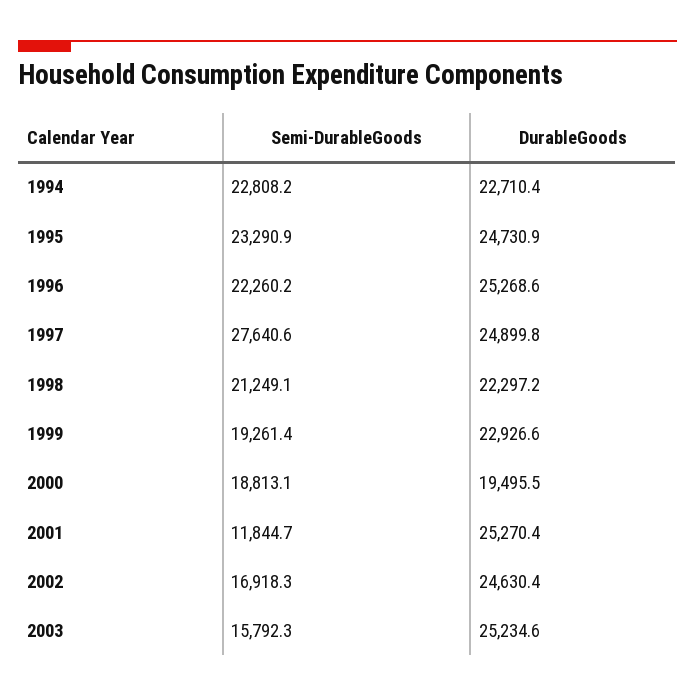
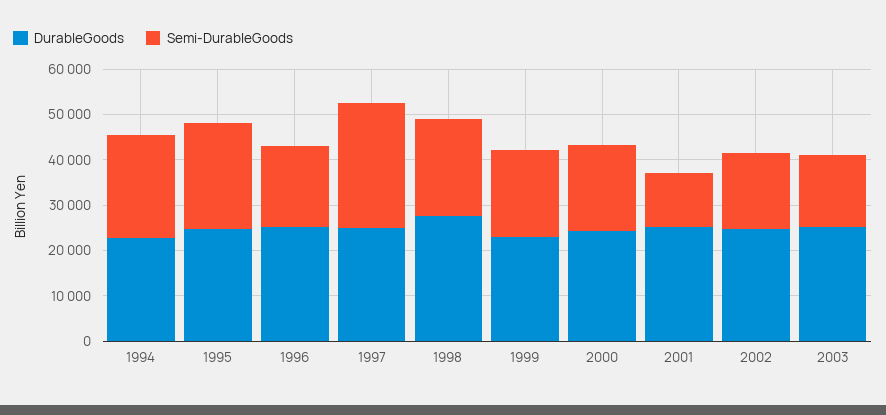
  {
    "Semi-DurableGoods": {
      "1994": 22808.2,
      "1995": 23290.9,
-     "1996": 22260.2,
+     "1996": 18000,
      "1997": 27640.6,
      "1998": 21249.1,
      "1999": 19261.4,
      "2000": 18813.1,
      "2001": 11844.7,
      "2002": 16918.3,
      "2003": 15792.3
    },
    "DurableGoods": {
      "1994": 22710.4,
      "1995": 24730.9,
      "1996": 25268.6,
      "1997": 24899.8,
-     "1998": 22297.2,
+     "1998": 28000,
      "1999": 22926.6,
-     "2000": 19495.5,
+     "2000": 24000,
      "2001": 25270.4,
      "2002": 24630.4,
      "2003": 25234.6
    }
  }

